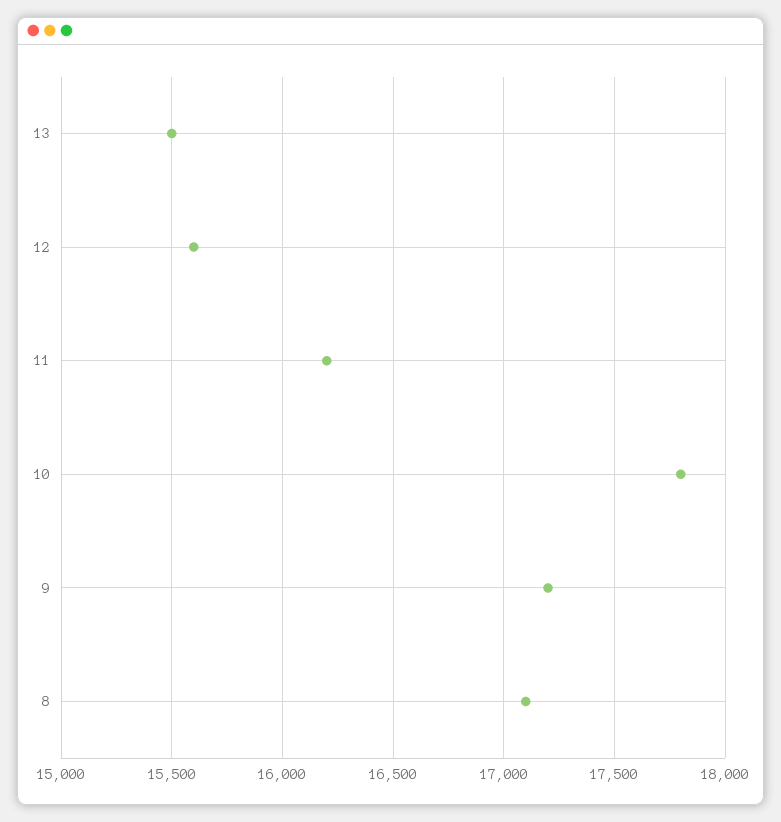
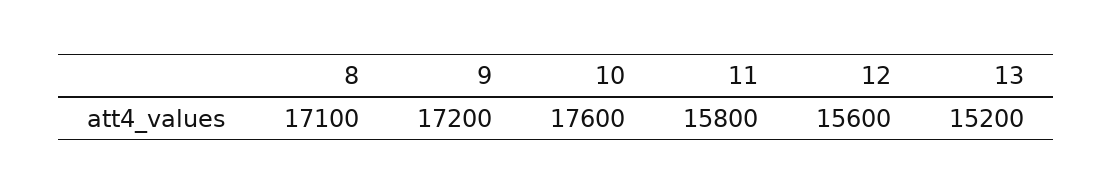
  {
-   "13": 15500,
+   "13": 15200,
    "12": 15600,
-   "11": 16200,
+   "11": 15800,
-   "10": 17800,
+   "10": 17600,
    "9": 17200,
    "8": 17100
  }

